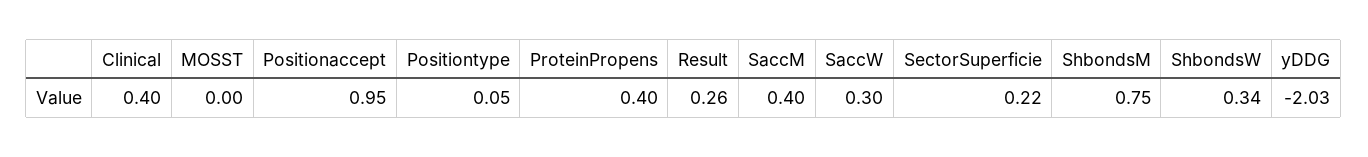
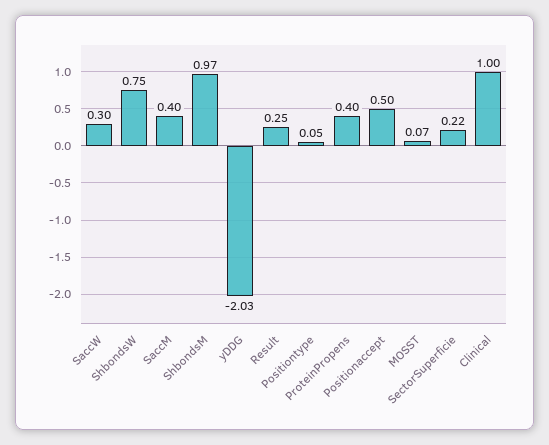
  {
-   "Clinical": 0.4,
+   "Clinical": 1,
-   "MOSST": 0,
+   "MOSST": 0.07,
-   "Positionaccept": 0.95,
+   "Positionaccept": 0.5,
    "Positiontype": 0.05,
    "ProteinPropens": 0.4,
-   "Result": 0.26,
+   "Result": 0.25,
    "SaccM": 0.4,
    "SaccW": 0.3,
    "SectorSuperficie": 0.22,
-   "ShbondsM": 0.75,
+   "ShbondsM": 0.97,
-   "ShbondsW": 0.34,
+   "ShbondsW": 0.75,
    "yDDG": -2.03
  }

